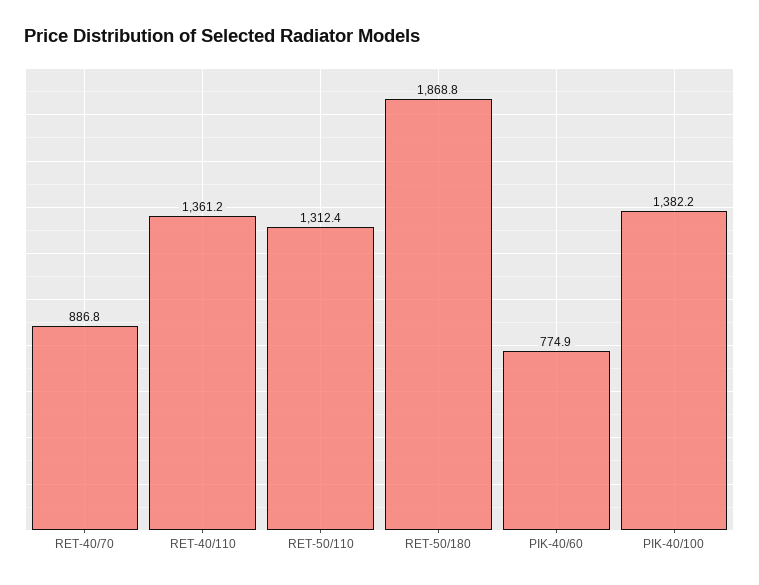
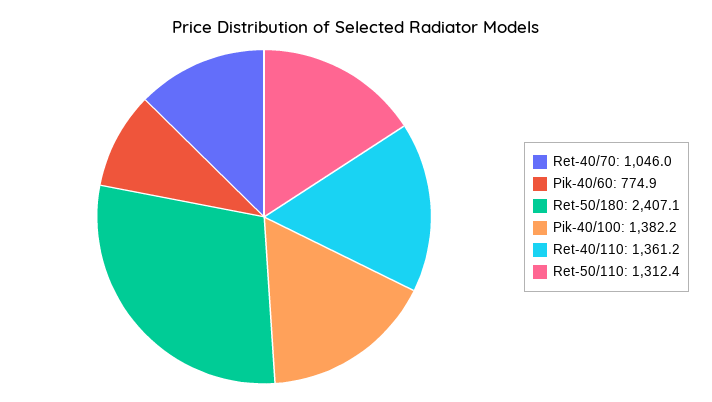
  {
-   "RET-40/70": 886.8,
+   "RET-40/70": 1046,
    "RET-40/110": 1361.2,
    "RET-50/110": 1312.4,
-   "RET-50/180": 1868.8,
+   "RET-50/180": 2407.1,
    "PIK-40/60": 774.9,
    "PIK-40/100": 1382.2
  }

